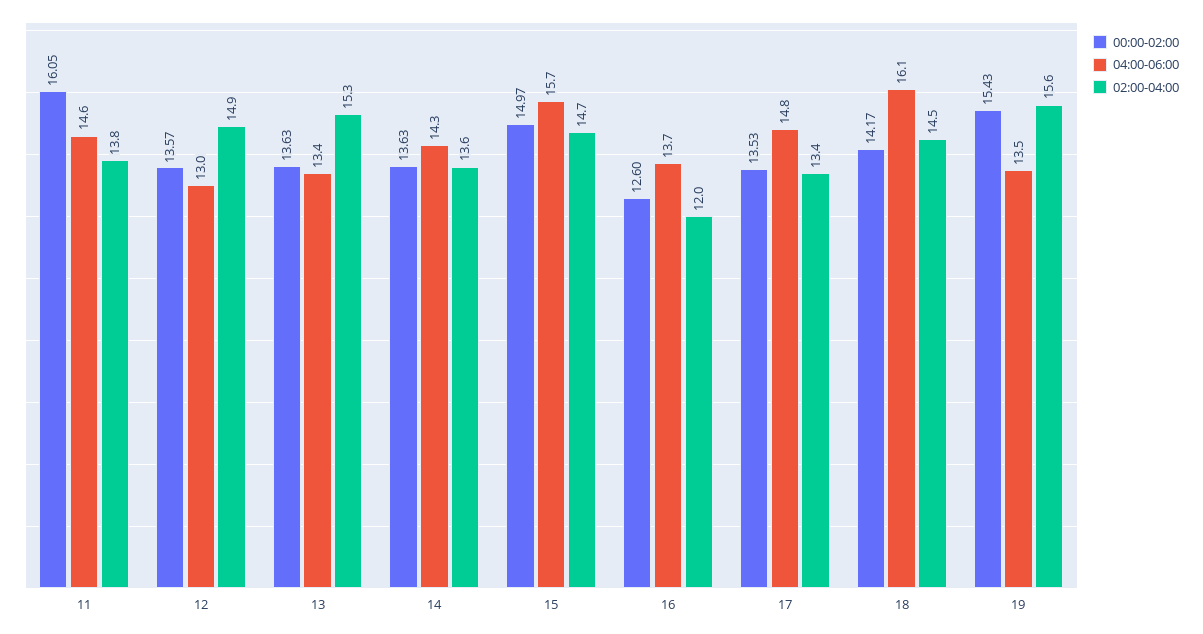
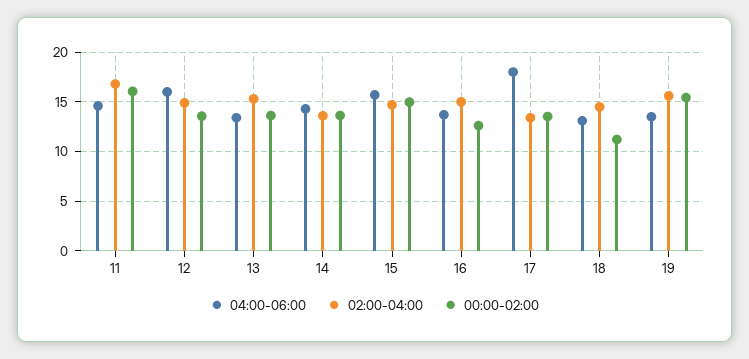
  {
    "00:00-02:00": {
      "11": 16.05,
      "12": 13.57,
      "13": 13.63,
      "14": 13.63,
      "15": 14.97,
      "16": 12.6,
      "17": 13.53,
-     "18": 14.17,
+     "18": 11,
      "19": 15.43
    },
    "04:00-06:00": {
      "11": 14.6,
-     "12": 13,
+     "12": 16,
      "13": 13.4,
      "14": 14.3,
      "15": 15.7,
      "16": 13.7,
-     "17": 14.8,
+     "17": 18,
-     "18": 16.1,
+     "18": 13,
      "19": 13.5
    },
    "02:00-04:00": {
-     "11": 13.8,
+     "11": 17,
      "12": 14.9,
      "13": 15.3,
      "14": 13.6,
      "15": 14.7,
-     "16": 12,
+     "16": 15,
      "17": 13.4,
      "18": 14.5,
      "19": 15.6
    }
  }

